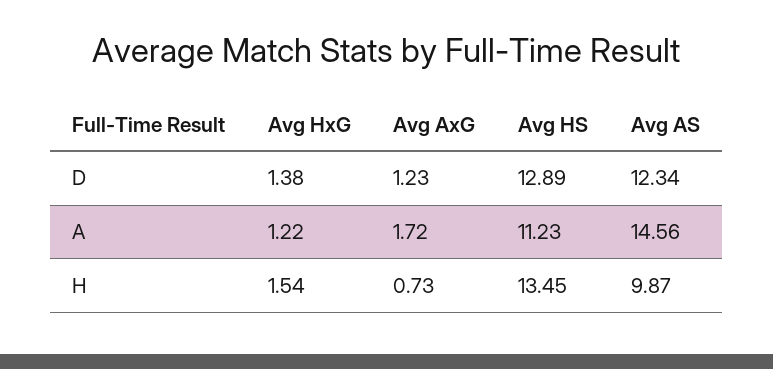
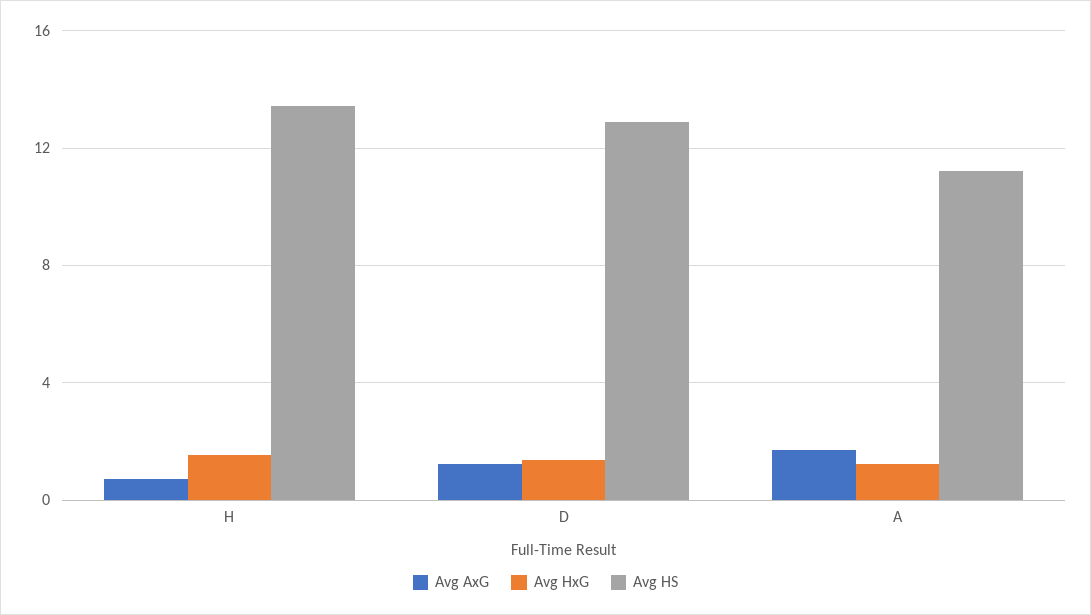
  {
    "Avg HxG": {
      "D": 1.38,
      "A": 1.22,
      "H": 1.54
    },
    "Avg AxG": {
      "D": 1.23,
      "A": 1.72,
      "H": 0.73
    },
    "Avg HS": {
      "D": 12.89,
      "A": 11.23,
      "H": 13.45
-   },
+   }
-   "Avg AS": {
-     "D": 12.34,
-     "A": 14.56,
-     "H": 9.87
-   }
  }

